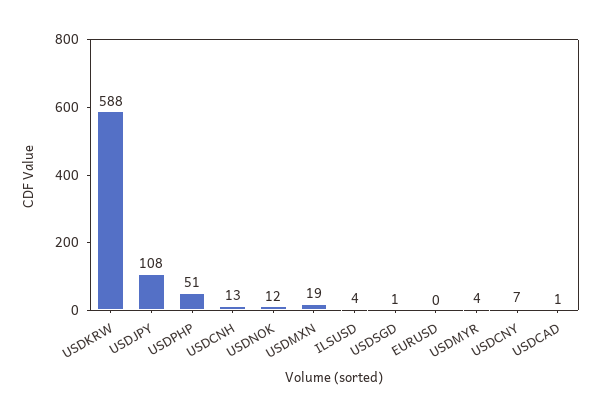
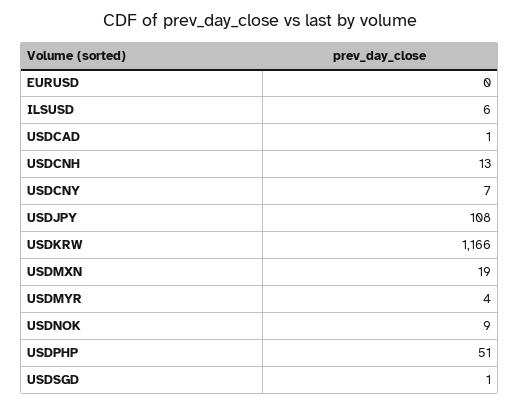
  {
-   "USDKRW": 588,
+   "USDKRW": 1166,
    "USDJPY": 108,
    "USDPHP": 51,
    "USDCNH": 13,
-   "USDNOK": 12,
+   "USDNOK": 9,
    "USDMXN": 19,
-   "ILSUSD": 4,
+   "ILSUSD": 6,
    "USDSGD": 1,
    "EURUSD": 0,
    "USDMYR": 4,
    "USDCNY": 7,
    "USDCAD": 1
  }

